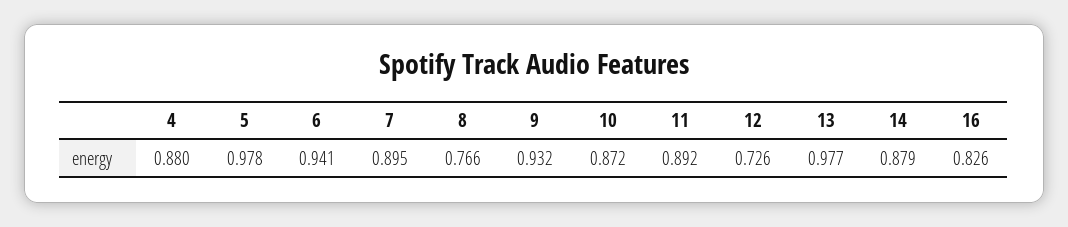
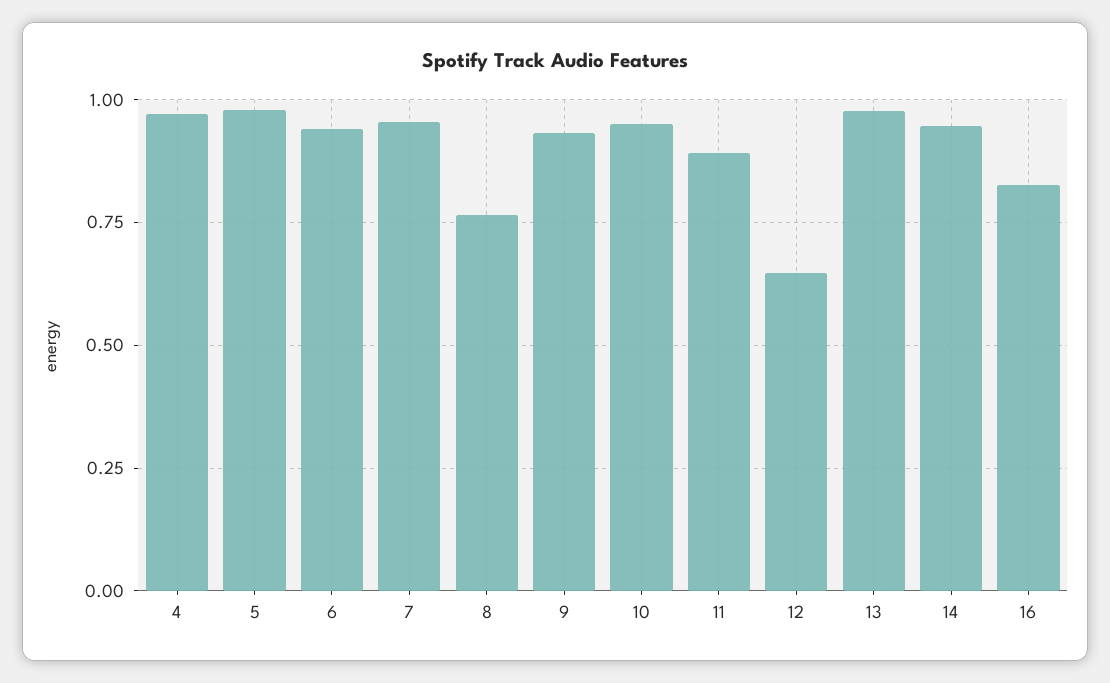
  {
-   "4": 0.88,
+   "4": 0.975,
    "5": 0.978,
    "6": 0.941,
-   "7": 0.895,
+   "7": 0.95,
    "8": 0.766,
    "9": 0.932,
-   "10": 0.872,
+   "10": 0.95,
    "11": 0.892,
-   "12": 0.726,
+   "12": 0.65,
    "13": 0.977,
-   "14": 0.879,
+   "14": 0.95,
    "16": 0.826
  }

